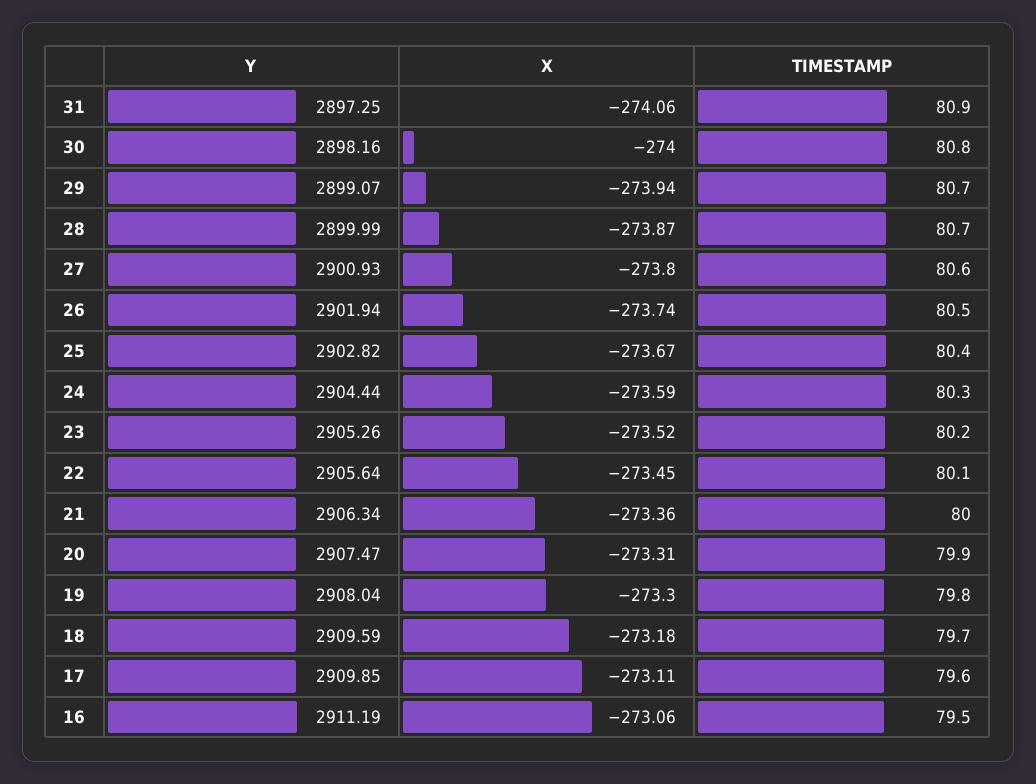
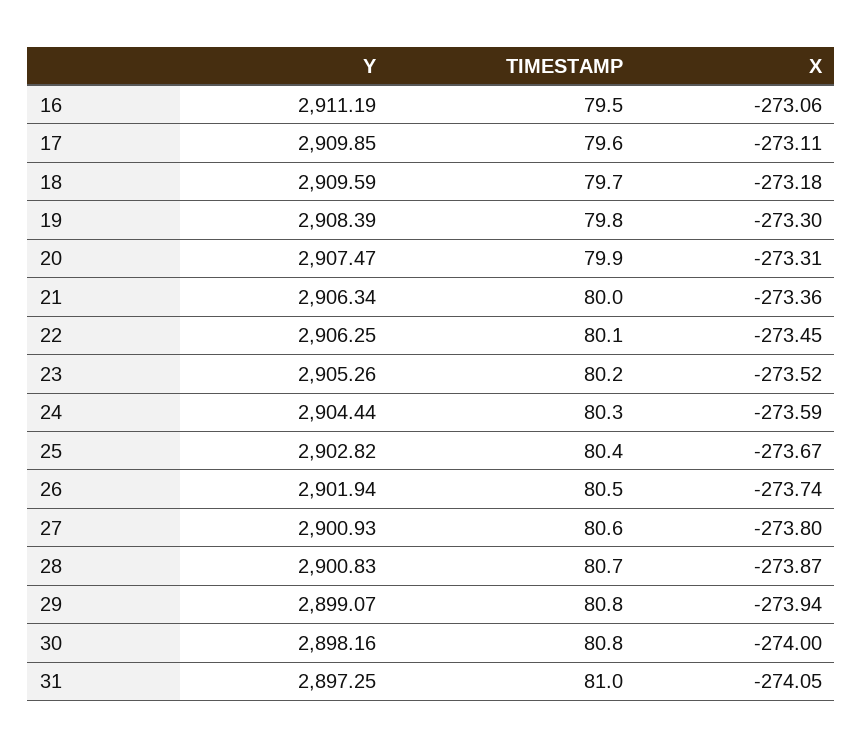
  {
    "Y": {
      "31": 2897.25,
      "30": 2898.16,
      "29": 2899.07,
-     "28": 2899.99,
+     "28": 2900.83,
      "27": 2900.93,
      "26": 2901.94,
      "25": 2902.82,
      "24": 2904.44,
      "23": 2905.26,
-     "22": 2905.64,
+     "22": 2906.25,
      "21": 2906.34,
      "20": 2907.47,
-     "19": 2908.04,
+     "19": 2908.39,
      "18": 2909.59,
      "17": 2909.85,
      "16": 2911.19
    },
    "X": {
-     "31": -274.06,
+     "31": -274.05,
      "30": -274,
      "29": -273.94,
      "28": -273.87,
      "27": -273.8,
      "26": -273.74,
      "25": -273.67,
      "24": -273.59,
      "23": -273.52,
      "22": -273.45,
      "21": -273.36,
      "20": -273.31,
      "19": -273.3,
      "18": -273.18,
      "17": -273.11,
      "16": -273.06
    },
    "TIMESTAMP": {
-     "31": 80.9,
+     "31": 81,
      "30": 80.8,
-     "29": 80.7,
+     "29": 80.8,
      "28": 80.7,
      "27": 80.6,
      "26": 80.5,
      "25": 80.4,
      "24": 80.3,
      "23": 80.2,
      "22": 80.1,
      "21": 80,
      "20": 79.9,
      "19": 79.8,
      "18": 79.7,
      "17": 79.6,
      "16": 79.5
    }
  }

